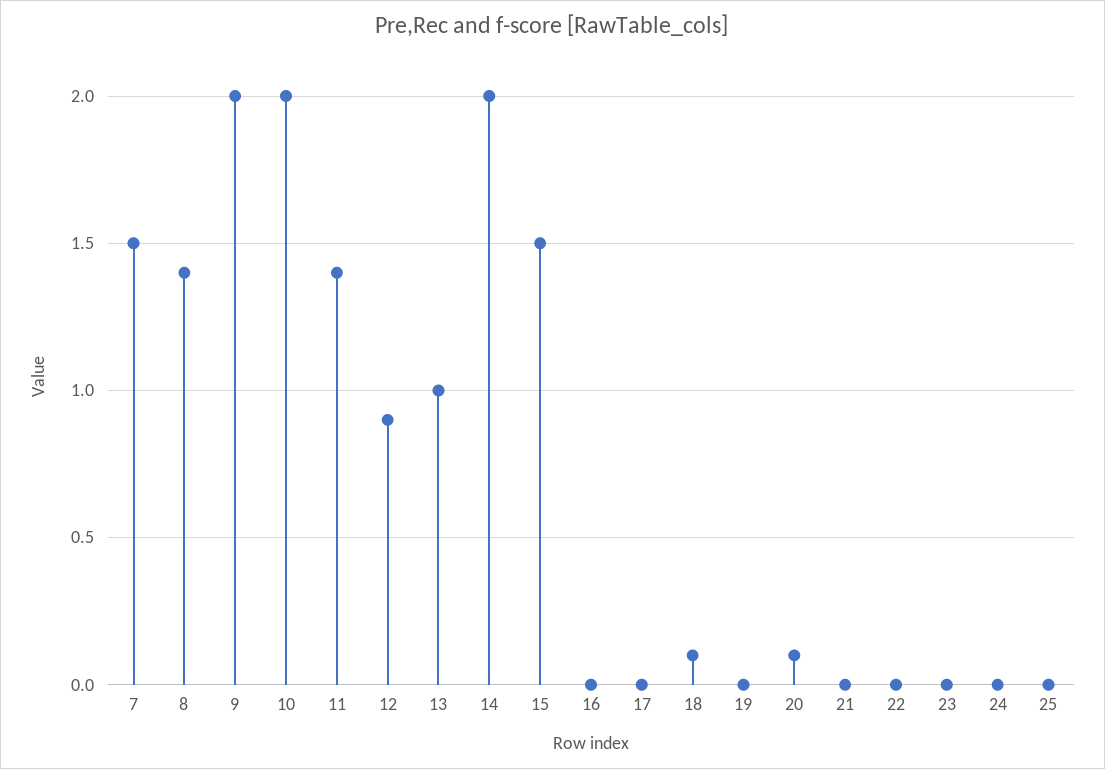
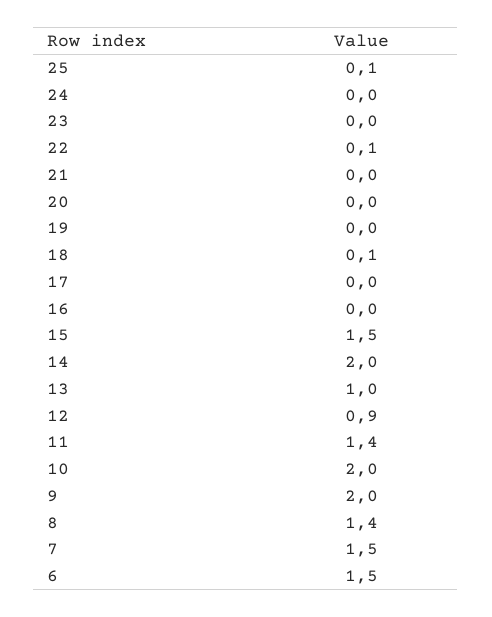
  {
    "7": 1.5,
    "8": 1.4,
    "9": 2,
    "10": 2,
    "11": 1.4,
    "12": 0.9,
    "13": 1,
    "14": 2,
    "15": 1.5,
    "16": 0,
    "17": 0,
    "18": 0.1,
    "19": 0,
-   "20": 0.1,
+   "20": 0,
    "21": 0,
-   "22": 0,
+   "22": 0.1,
    "23": 0,
    "24": 0,
-   "25": 0
+   "25": 0.1,
+   "6": 1.5
  }

